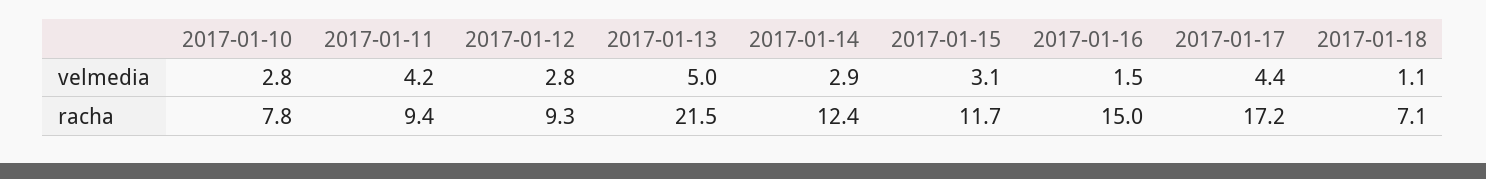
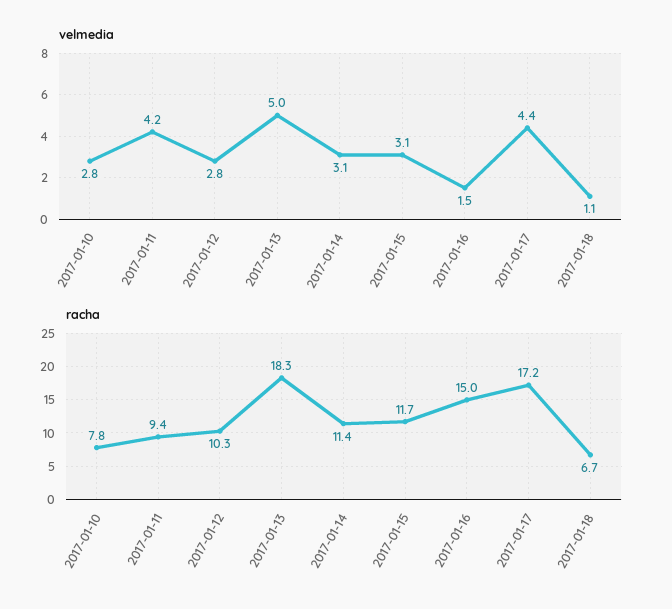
  {
    "velmedia": {
      "2017-01-10": 2.8,
      "2017-01-11": 4.2,
      "2017-01-12": 2.8,
      "2017-01-13": 5,
-     "2017-01-14": 2.9,
+     "2017-01-14": 3.1,
      "2017-01-15": 3.1,
      "2017-01-16": 1.5,
      "2017-01-17": 4.4,
      "2017-01-18": 1.1
    },
    "racha": {
      "2017-01-10": 7.8,
      "2017-01-11": 9.4,
-     "2017-01-12": 9.3,
+     "2017-01-12": 10.3,
-     "2017-01-13": 21.5,
+     "2017-01-13": 18.3,
-     "2017-01-14": 12.4,
+     "2017-01-14": 11.4,
      "2017-01-15": 11.7,
      "2017-01-16": 15,
      "2017-01-17": 17.2,
-     "2017-01-18": 7.1
+     "2017-01-18": 6.7
    }
  }

